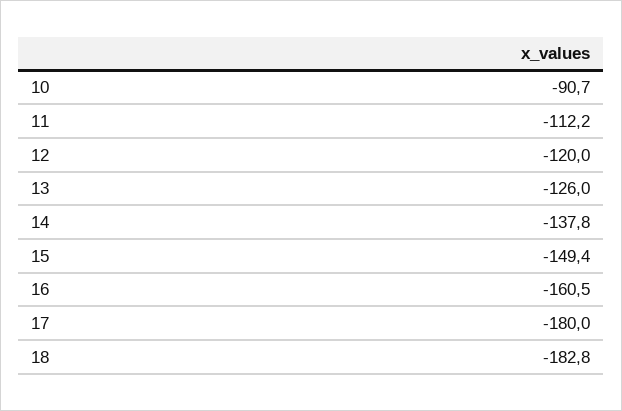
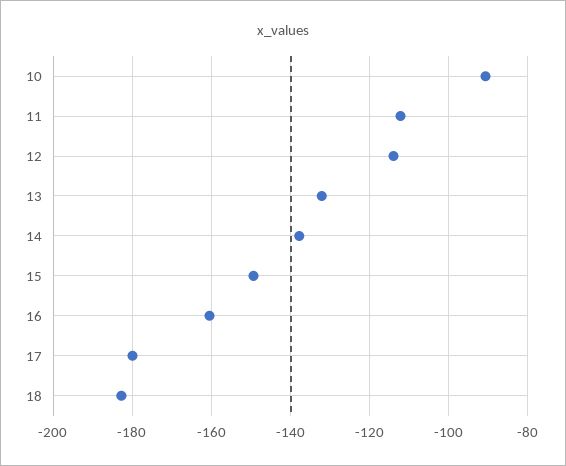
  {
    "10": -90.7,
    "11": -112.2,
-   "12": -120,
+   "12": -114,
-   "13": -126,
+   "13": -132,
    "14": -137.8,
    "15": -149.4,
    "16": -160.5,
    "17": -180,
    "18": -182.8
  }

